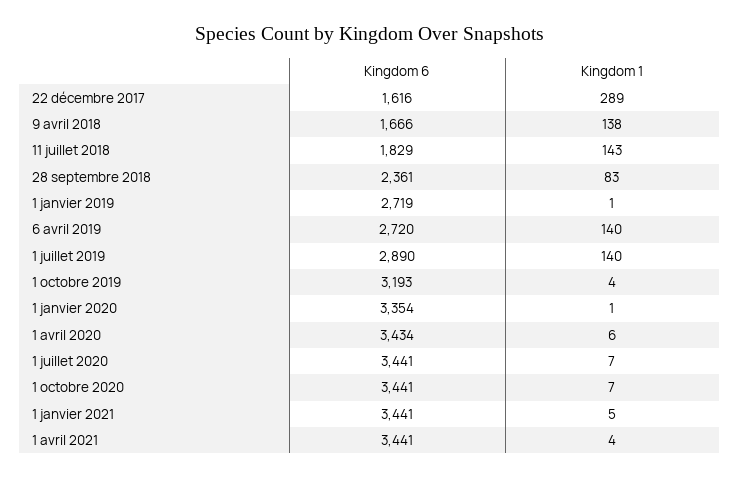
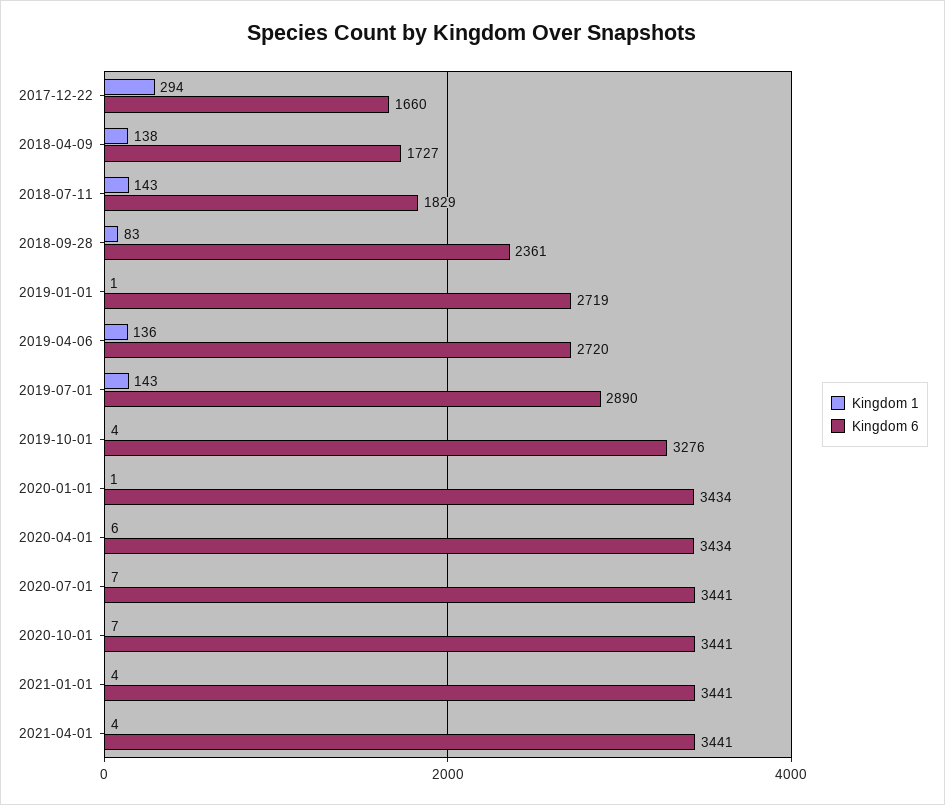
  {
    "Kingdom 6": {
-     "22 décembre 2017": 1616,
+     "22 décembre 2017": 1660,
-     "9 avril 2018": 1666,
+     "9 avril 2018": 1727,
      "11 juillet 2018": 1829,
      "28 septembre 2018": 2361,
      "1 janvier 2019": 2719,
      "6 avril 2019": 2720,
      "1 juillet 2019": 2890,
-     "1 octobre 2019": 3193,
+     "1 octobre 2019": 3276,
-     "1 janvier 2020": 3354,
+     "1 janvier 2020": 3434,
      "1 avril 2020": 3434,
      "1 juillet 2020": 3441,
      "1 octobre 2020": 3441,
      "1 janvier 2021": 3441,
      "1 avril 2021": 3441
    },
    "Kingdom 1": {
-     "22 décembre 2017": 289,
+     "22 décembre 2017": 294,
      "9 avril 2018": 138,
      "11 juillet 2018": 143,
      "28 septembre 2018": 83,
      "1 janvier 2019": 1,
-     "6 avril 2019": 140,
+     "6 avril 2019": 136,
-     "1 juillet 2019": 140,
+     "1 juillet 2019": 143,
      "1 octobre 2019": 4,
      "1 janvier 2020": 1,
      "1 avril 2020": 6,
      "1 juillet 2020": 7,
      "1 octobre 2020": 7,
-     "1 janvier 2021": 5,
+     "1 janvier 2021": 4,
      "1 avril 2021": 4
    }
  }

